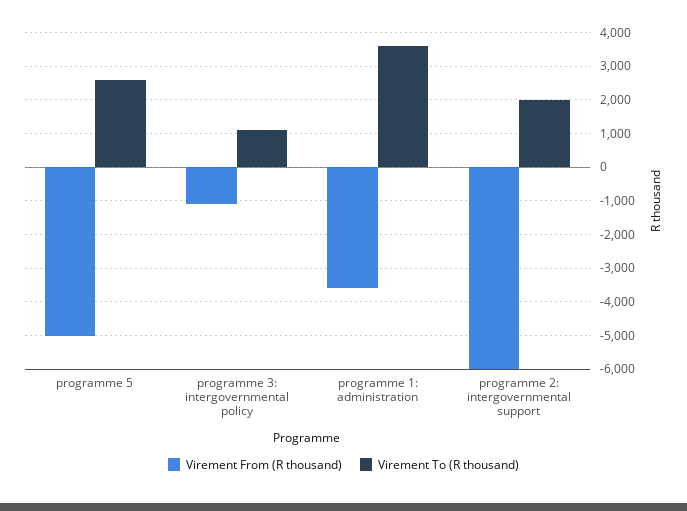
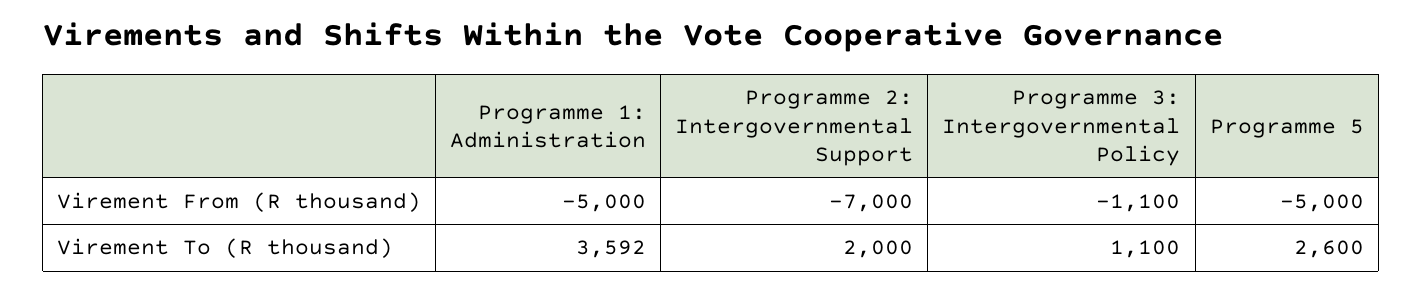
  {
    "Virement From (R thousand)": {
      "programme 5": -5000,
      "programme 3: intergovernmental policy": -1100,
-     "programme 1: administration": -3600,
+     "programme 1: administration": -5000,
-     "programme 2: intergovernmental support": -6000
+     "programme 2: intergovernmental support": -7000
    },
    "Virement To (R thousand)": {
      "programme 5": 2600,
      "programme 3: intergovernmental policy": 1100,
      "programme 1: administration": 3592,
      "programme 2: intergovernmental support": 2000
    }
  }

